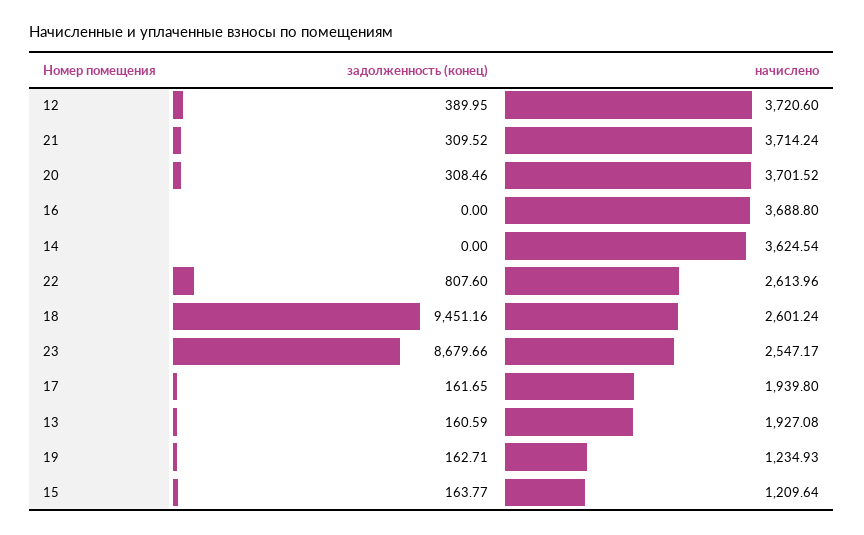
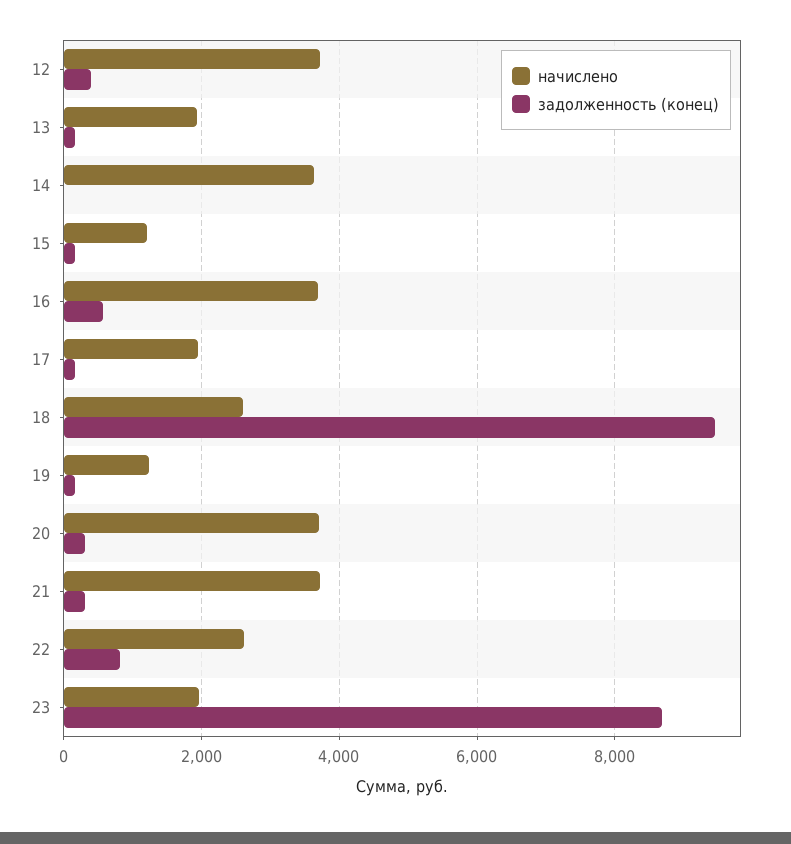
  {
    "задолженность (конец)": {
      "12": 389.95,
      "21": 309.52,
      "20": 308.46,
-     "16": 0,
+     "16": 600,
      "14": 0,
      "22": 807.6,
      "18": 9451.16,
      "23": 8679.66,
      "17": 161.65,
      "13": 160.59,
      "19": 162.71,
      "15": 163.77
    },
    "начислено": {
      "12": 3720.6,
      "21": 3714.24,
      "20": 3701.52,
      "16": 3688.8,
      "14": 3624.54,
      "22": 2613.96,
      "18": 2601.24,
-     "23": 2547.17,
+     "23": 2000,
      "17": 1939.8,
      "13": 1927.08,
      "19": 1234.93,
      "15": 1209.64
    }
  }

